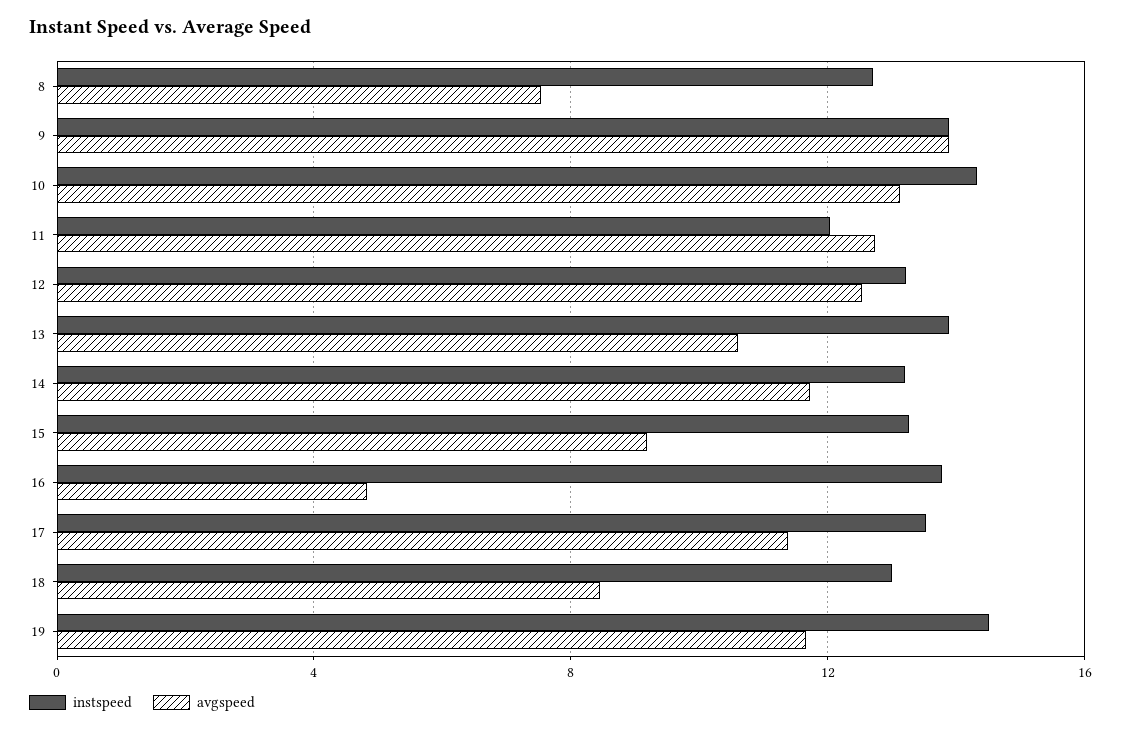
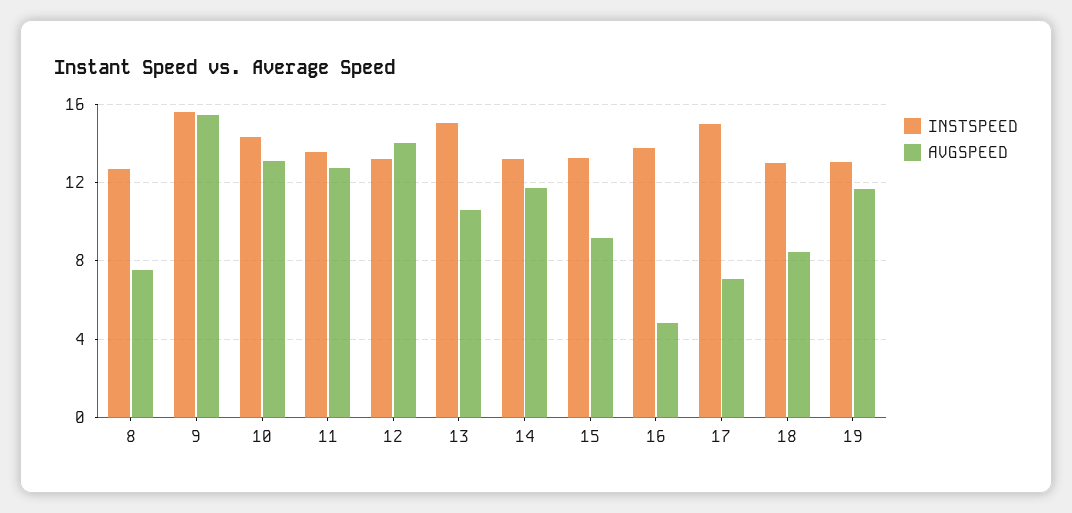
  {
    "instspeed": {
      "8": 12.5,
-     "9": 14,
+     "9": 15.5,
      "10": 14.5,
-     "11": 12,
+     "11": 13.5,
      "12": 13,
-     "13": 14,
+     "13": 15,
      "14": 13,
      "15": 13.5,
      "16": 14,
-     "17": 13.5,
+     "17": 15,
      "18": 13,
-     "19": 14.5
+     "19": 13
    },
    "avgspeed": {
      "8": 7.5,
-     "9": 14,
+     "9": 15.5,
      "10": 13,
      "11": 12.5,
-     "12": 12.5,
+     "12": 14,
      "13": 10.5,
      "14": 11.5,
      "15": 9,
      "16": 5,
-     "17": 11.5,
+     "17": 7,
      "18": 8.5,
      "19": 11.5
    }
  }

